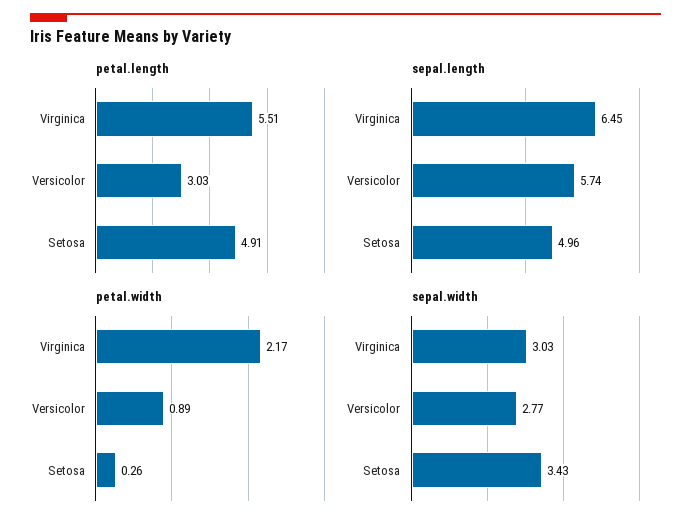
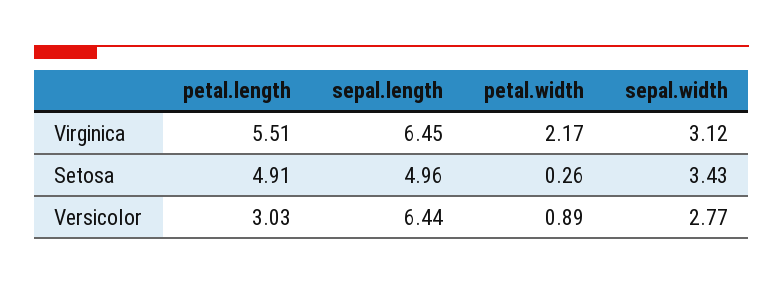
  {
    "petal.length": {
      "Virginica": 5.51,
      "Versicolor": 3.03,
      "Setosa": 4.91
    },
    "sepal.length": {
      "Virginica": 6.45,
-     "Versicolor": 5.74,
+     "Versicolor": 6.44,
      "Setosa": 4.96
    },
    "petal.width": {
      "Virginica": 2.17,
      "Versicolor": 0.89,
      "Setosa": 0.26
    },
    "sepal.width": {
-     "Virginica": 3.03,
+     "Virginica": 3.12,
      "Versicolor": 2.77,
      "Setosa": 3.43
    }
  }

